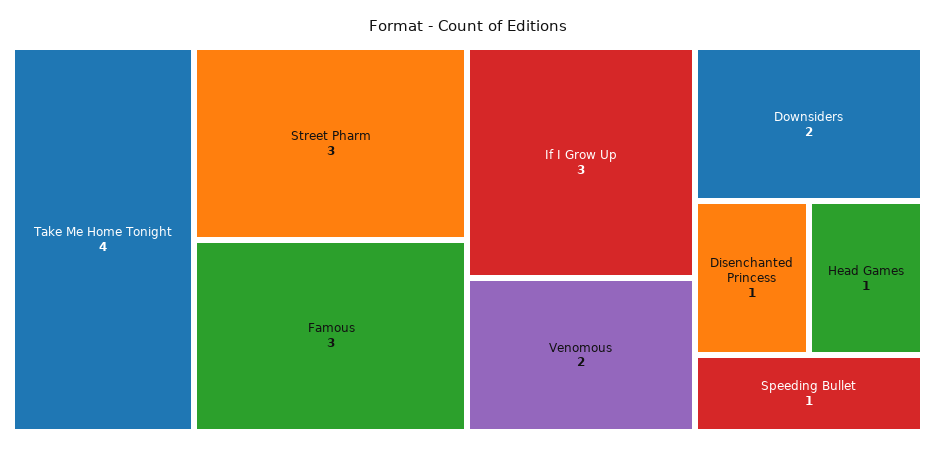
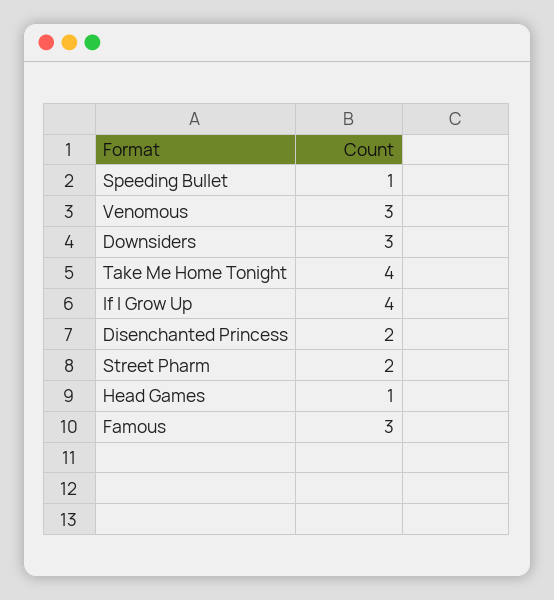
  {
    "Take Me Home Tonight": 4,
-   "Street Pharm": 3,
+   "Street Pharm": 2,
    "Famous": 3,
-   "If I Grow Up": 3,
+   "If I Grow Up": 4,
-   "Venomous": 2,
+   "Venomous": 3,
-   "Downsiders": 2,
+   "Downsiders": 3,
-   "Disenchanted Princess": 1,
+   "Disenchanted Princess": 2,
    "Head Games": 1,
    "Speeding Bullet": 1
  }

